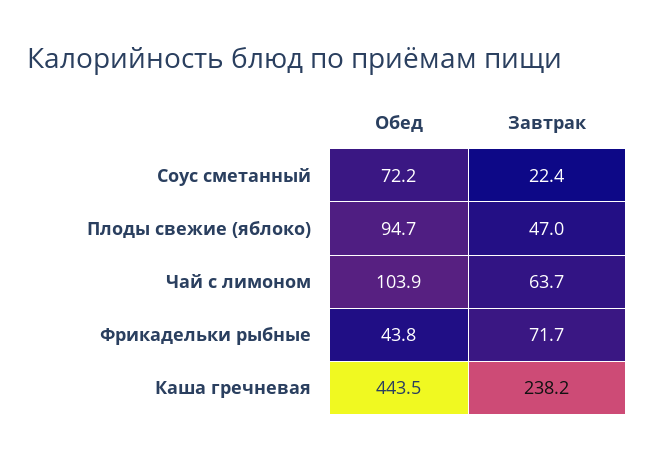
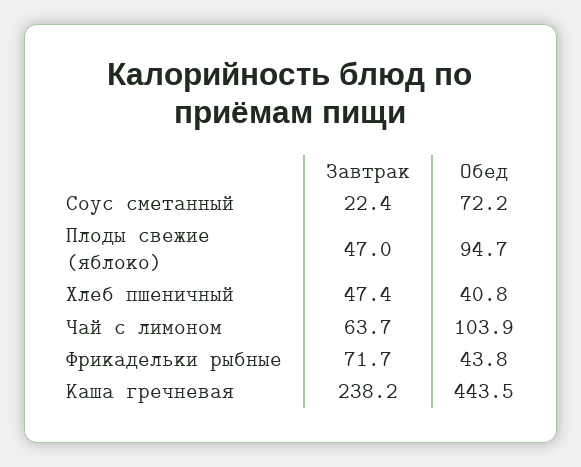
  {
    "Обед": {
      "Соус сметанный": 72.2,
      "Плоды свежие (яблоко)": 94.7,
      "Чай с лимоном": 103.9,
      "Фрикадельки рыбные": 43.8,
-     "Каша гречневая": 443.5
+     "Каша гречневая": 443.5,
+     "Хлеб пшеничный": 40.8
    },
    "Завтрак": {
      "Соус сметанный": 22.4,
      "Плоды свежие (яблоко)": 47,
      "Чай с лимоном": 63.7,
      "Фрикадельки рыбные": 71.7,
-     "Каша гречневая": 238.2
+     "Каша гречневая": 238.2,
+     "Хлеб пшеничный": 47.4
    }
  }

